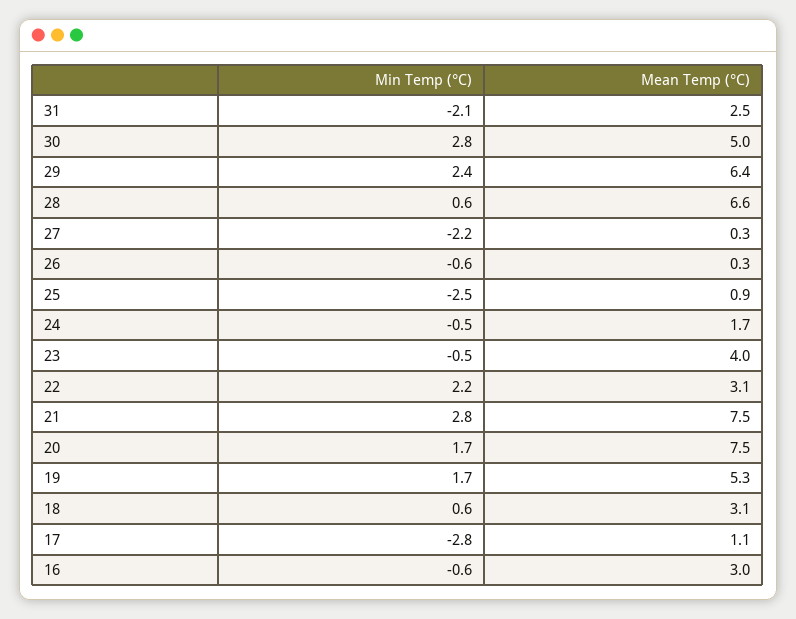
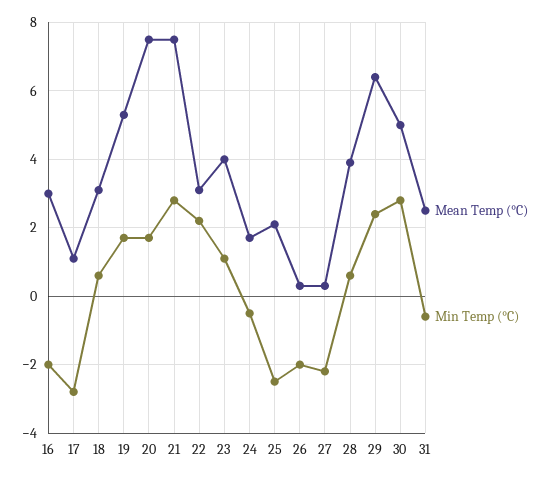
  {
    "Min Temp (°C)": {
-     "31": -2.1,
+     "31": -0.5,
      "30": 2.8,
      "29": 2.4,
      "28": 0.6,
      "27": -2.2,
-     "26": -0.6,
+     "26": -2,
      "25": -2.5,
      "24": -0.5,
-     "23": -0.5,
+     "23": 1,
      "22": 2.2,
      "21": 2.8,
      "20": 1.7,
      "19": 1.7,
      "18": 0.6,
      "17": -2.8,
-     "16": -0.6
+     "16": -2
    },
    "Mean Temp (°C)": {
      "31": 2.5,
      "30": 5,
      "29": 6.4,
-     "28": 6.6,
+     "28": 4,
      "27": 0.3,
      "26": 0.3,
-     "25": 0.9,
+     "25": 2,
      "24": 1.7,
      "23": 4,
      "22": 3.1,
      "21": 7.5,
      "20": 7.5,
      "19": 5.3,
      "18": 3.1,
      "17": 1.1,
      "16": 3
    }
  }

